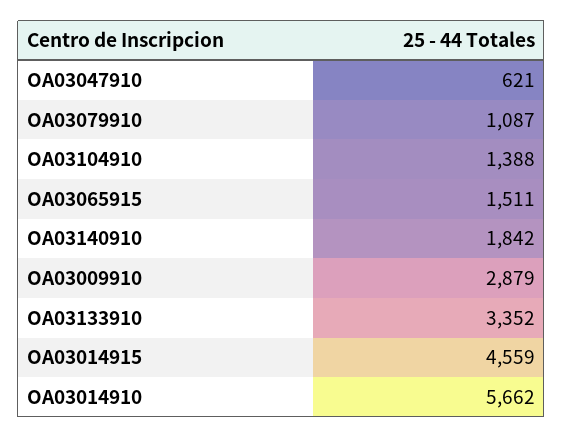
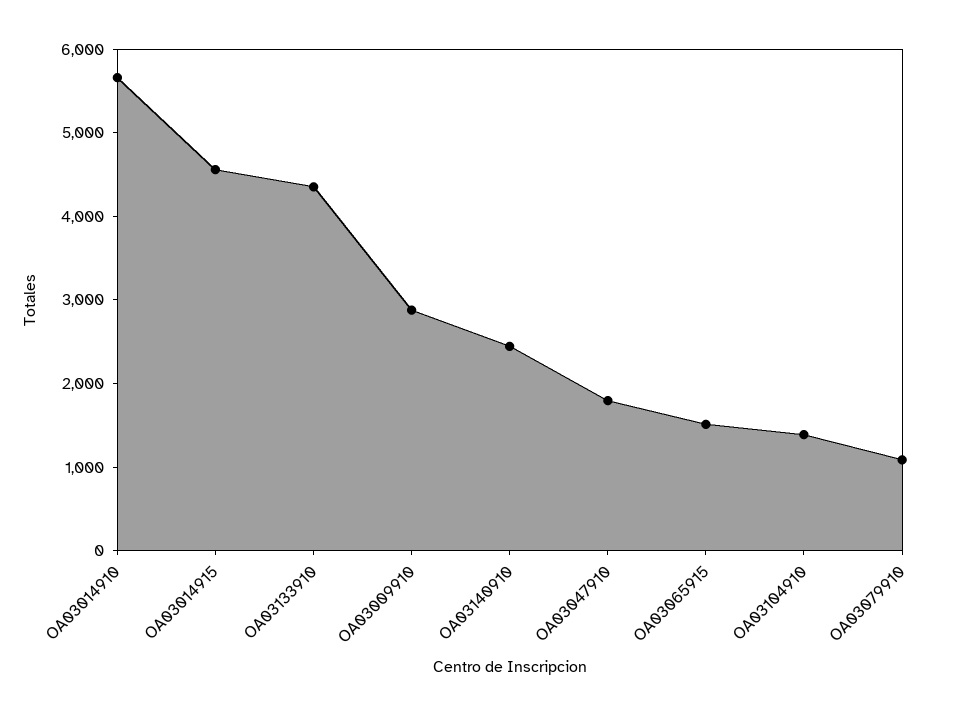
  {
-   "OA03047910": 621,
+   "OA03047910": 1800,
    "OA03079910": 1087,
    "OA03104910": 1388,
    "OA03065915": 1511,
-   "OA03140910": 1842,
+   "OA03140910": 2400,
    "OA03009910": 2879,
-   "OA03133910": 3352,
+   "OA03133910": 4400,
    "OA03014915": 4559,
    "OA03014910": 5662
  }

